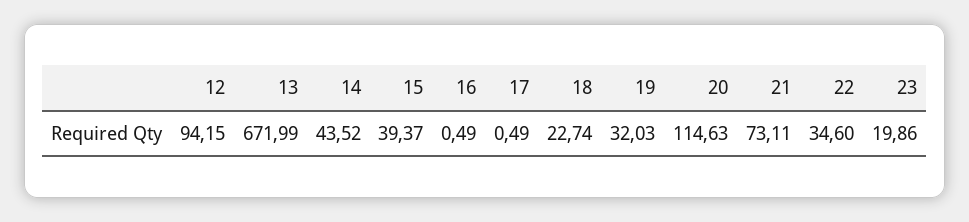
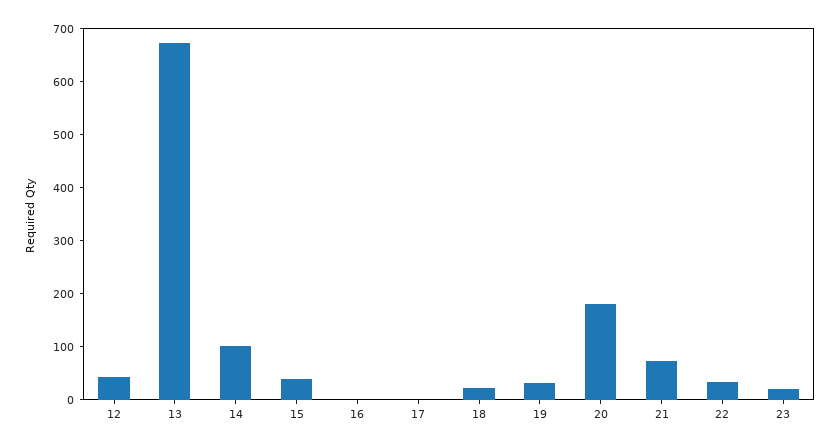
  {
-   "12": 94.15,
+   "12": 40,
    "13": 671.99,
-   "14": 43.52,
+   "14": 100,
    "15": 39.37,
    "16": 0.49,
    "17": 0.49,
    "18": 22.74,
    "19": 32.03,
-   "20": 114.63,
+   "20": 180,
    "21": 73.11,
    "22": 34.6,
    "23": 19.86
  }

